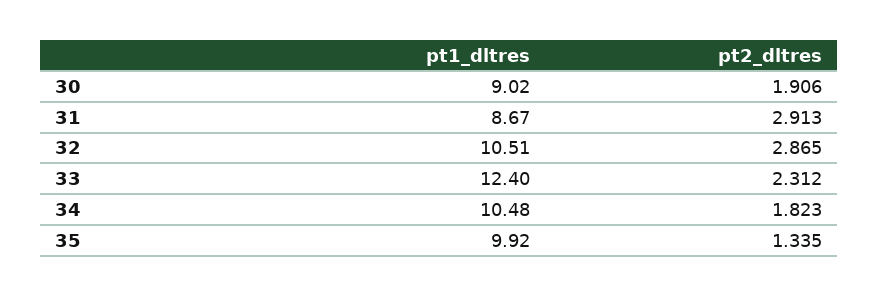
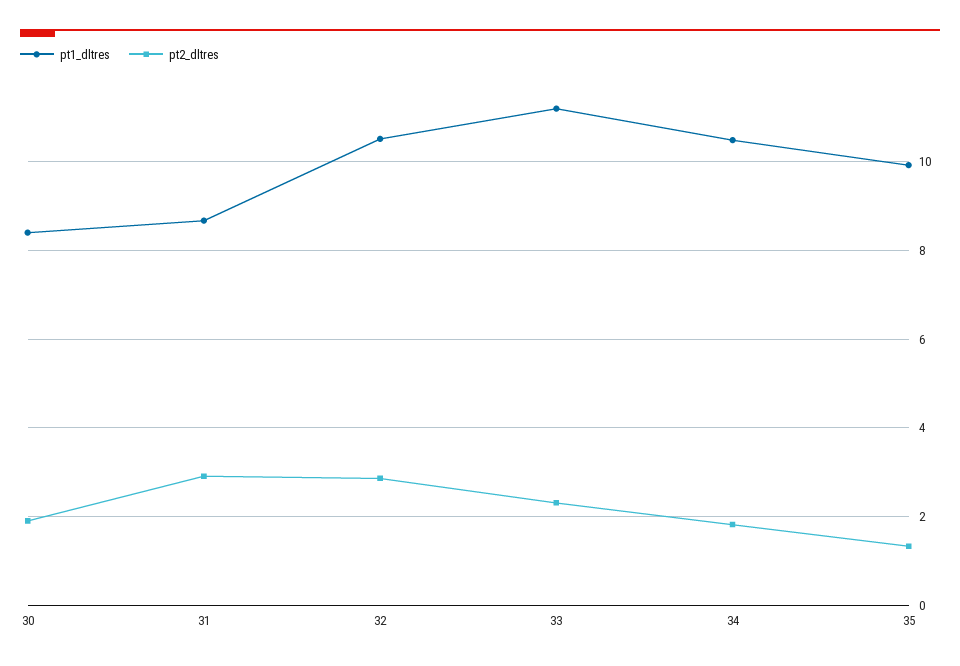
  {
    "pt1_dltres": {
-     "30": 9.02,
+     "30": 8.4,
      "31": 8.67,
      "32": 10.51,
-     "33": 12.4,
+     "33": 11.2,
      "34": 10.48,
      "35": 9.92
    },
    "pt2_dltres": {
      "30": 1.906,
      "31": 2.913,
      "32": 2.865,
      "33": 2.312,
      "34": 1.823,
      "35": 1.335
    }
  }

